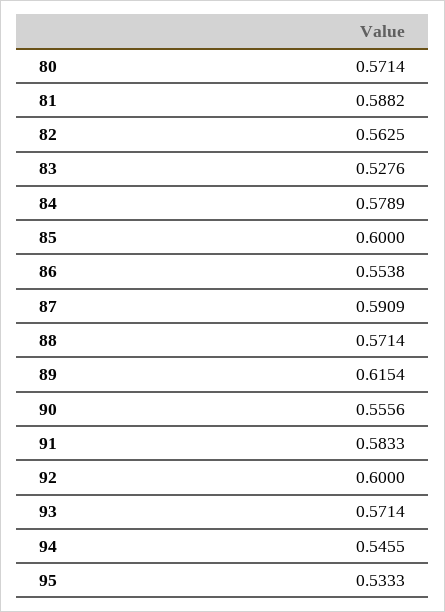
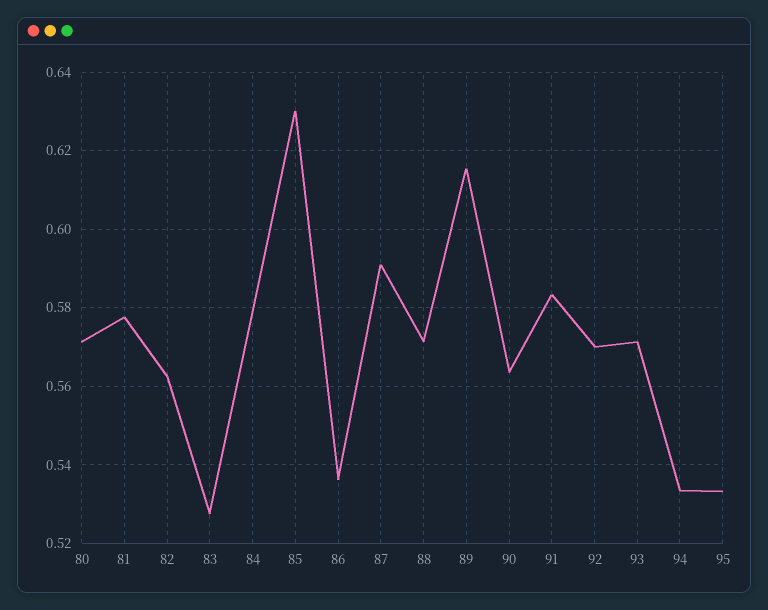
  {
    "80": 0.5714,
-   "81": 0.5882,
+   "81": 0.578,
    "82": 0.5625,
    "83": 0.5276,
    "84": 0.5789,
-   "85": 0.6,
+   "85": 0.63,
-   "86": 0.5538,
+   "86": 0.536,
    "87": 0.5909,
    "88": 0.5714,
    "89": 0.6154,
-   "90": 0.5556,
+   "90": 0.564,
    "91": 0.5833,
-   "92": 0.6,
+   "92": 0.57,
    "93": 0.5714,
-   "94": 0.5455,
+   "94": 0.534,
    "95": 0.5333
  }

